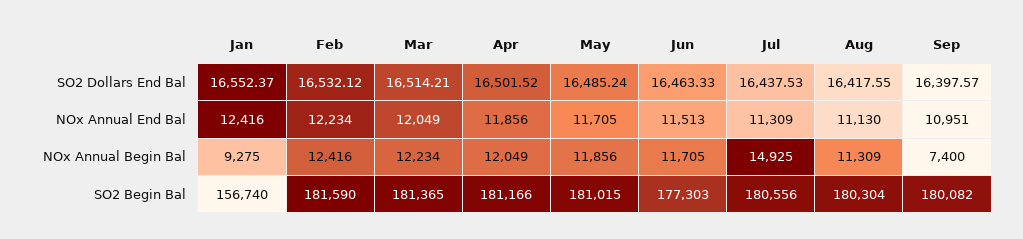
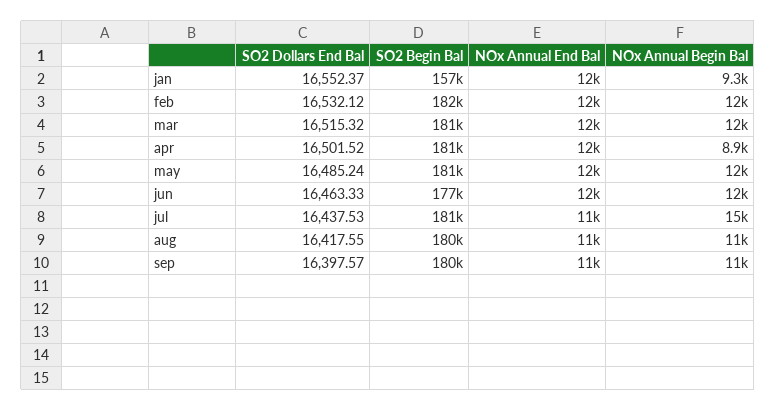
  {
    "Jan": {
      "SO2 Dollars End Bal": 16552.37,
      "NOx Annual End Bal": 12416,
      "NOx Annual Begin Bal": 9275,
      "SO2 Begin Bal": 156740
    },
    "Feb": {
      "SO2 Dollars End Bal": 16532.12,
      "NOx Annual End Bal": 12234,
      "NOx Annual Begin Bal": 12416,
      "SO2 Begin Bal": 181590
    },
    "Mar": {
-     "SO2 Dollars End Bal": 16514.21,
+     "SO2 Dollars End Bal": 16515.32,
      "NOx Annual End Bal": 12049,
      "NOx Annual Begin Bal": 12234,
      "SO2 Begin Bal": 181365
    },
    "Apr": {
      "SO2 Dollars End Bal": 16501.52,
      "NOx Annual End Bal": 11856,
-     "NOx Annual Begin Bal": 12049,
+     "NOx Annual Begin Bal": 8900,
      "SO2 Begin Bal": 181166
    },
    "May": {
      "SO2 Dollars End Bal": 16485.24,
      "NOx Annual End Bal": 11705,
      "NOx Annual Begin Bal": 11856,
      "SO2 Begin Bal": 181015
    },
    "Jun": {
      "SO2 Dollars End Bal": 16463.33,
      "NOx Annual End Bal": 11513,
      "NOx Annual Begin Bal": 11705,
      "SO2 Begin Bal": 177303
    },
    "Jul": {
      "SO2 Dollars End Bal": 16437.53,
      "NOx Annual End Bal": 11309,
      "NOx Annual Begin Bal": 14925,
      "SO2 Begin Bal": 180556
    },
    "Aug": {
      "SO2 Dollars End Bal": 16417.55,
      "NOx Annual End Bal": 11130,
      "NOx Annual Begin Bal": 11309,
      "SO2 Begin Bal": 180304
    },
    "Sep": {
      "SO2 Dollars End Bal": 16397.57,
      "NOx Annual End Bal": 10951,
-     "NOx Annual Begin Bal": 7400,
+     "NOx Annual Begin Bal": 11000,
      "SO2 Begin Bal": 180082
    }
  }

